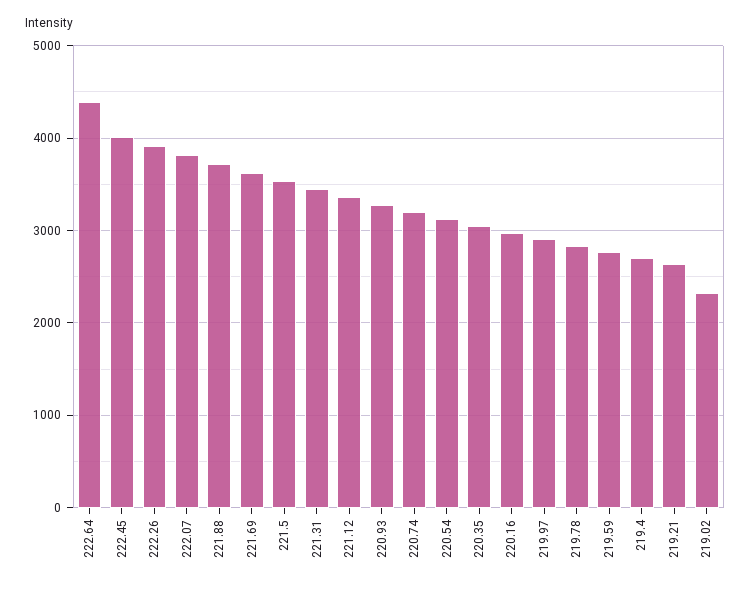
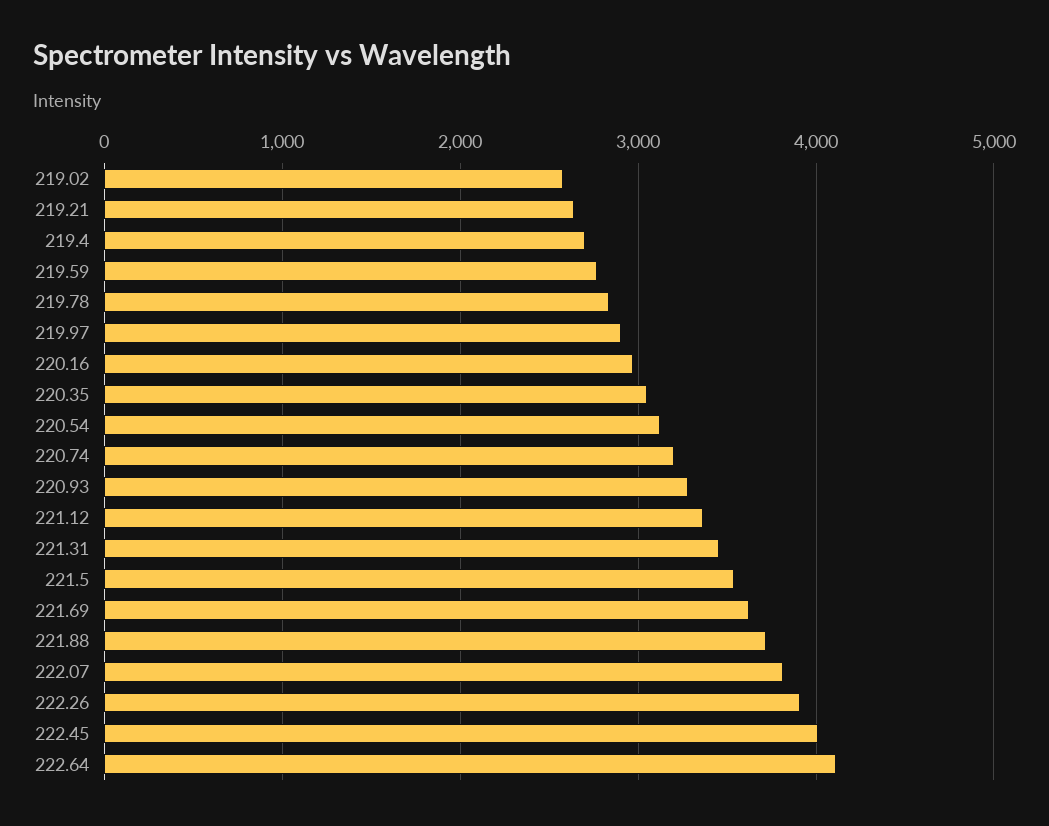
  {
-   "222.64": 4400,
+   "222.64": 4100,
    "222.45": 4000,
    "222.26": 3900,
    "222.07": 3800,
    "221.88": 3700,
    "221.69": 3600,
    "221.5": 3500,
    "221.31": 3500,
    "221.12": 3400,
    "220.93": 3300,
    "220.74": 3200,
    "220.54": 3100,
    "220.35": 3000,
    "220.16": 3000,
    "219.97": 2900,
    "219.78": 2800,
    "219.59": 2800,
    "219.4": 2700,
    "219.21": 2600,
-   "219.02": 2300
+   "219.02": 2600
  }

